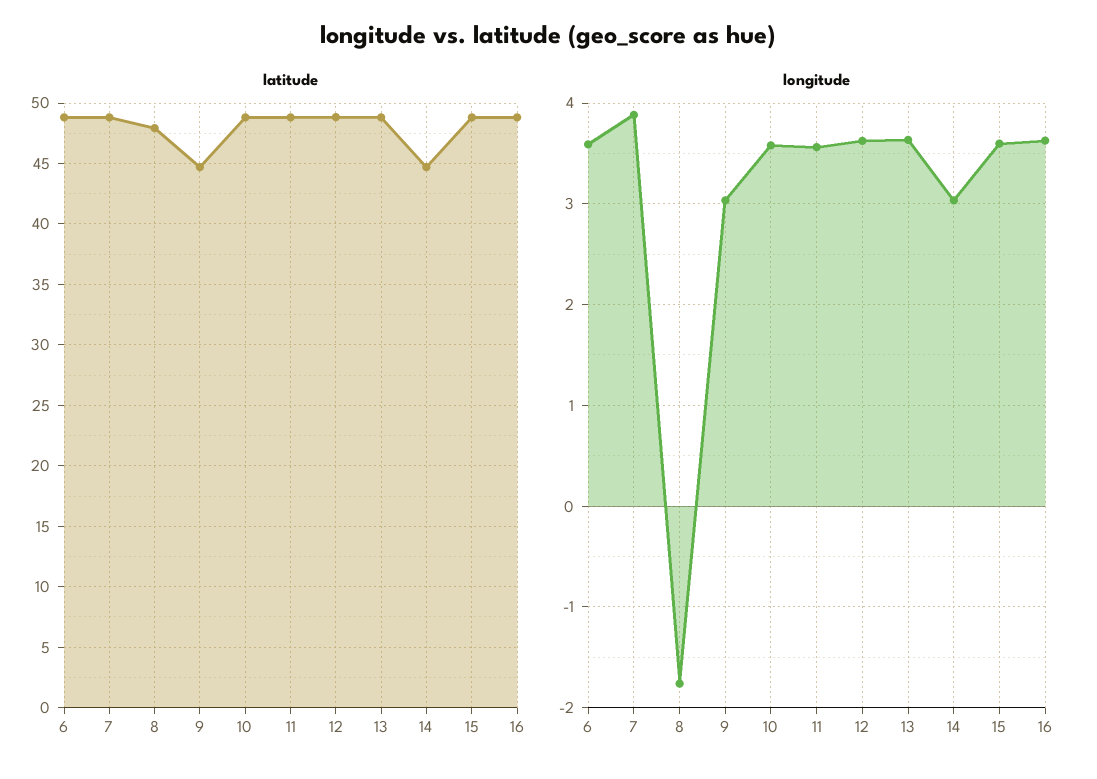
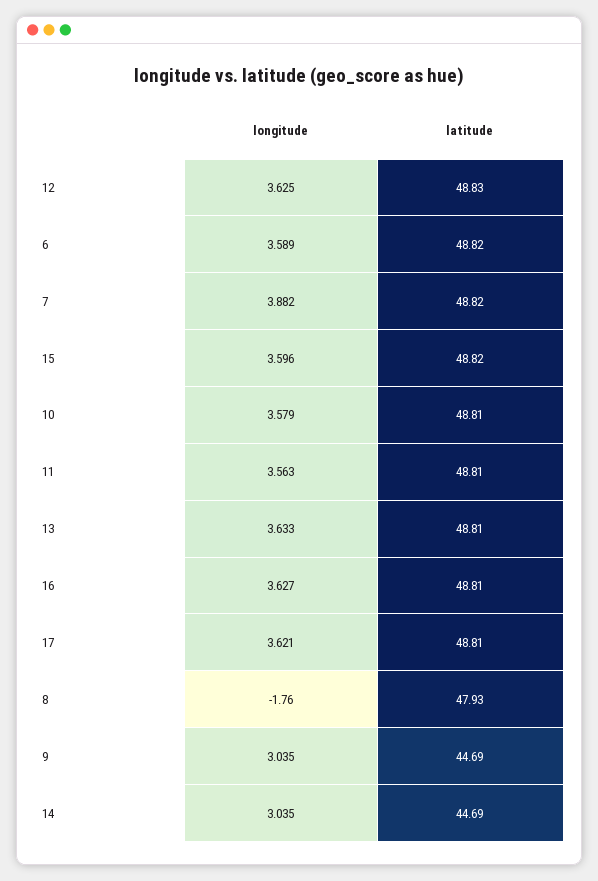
  {
    "latitude": {
      "6": 48.82,
      "7": 48.82,
      "8": 47.93,
      "9": 44.69,
      "10": 48.81,
      "11": 48.81,
      "12": 48.83,
      "13": 48.81,
      "14": 44.69,
      "15": 48.82,
-     "16": 48.81
+     "16": 48.81,
+     "17": 48.81
    },
    "longitude": {
      "6": 3.589,
      "7": 3.882,
      "8": -1.76,
      "9": 3.035,
      "10": 3.579,
      "11": 3.563,
      "12": 3.625,
      "13": 3.633,
      "14": 3.035,
      "15": 3.596,
-     "16": 3.627
+     "16": 3.627,
+     "17": 3.621
    }
  }

